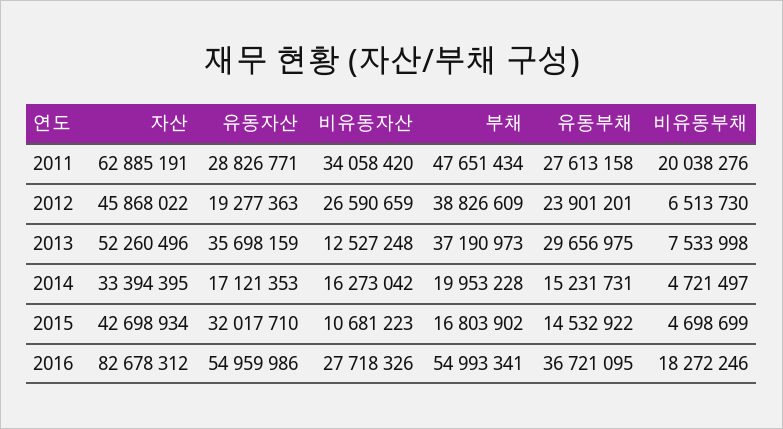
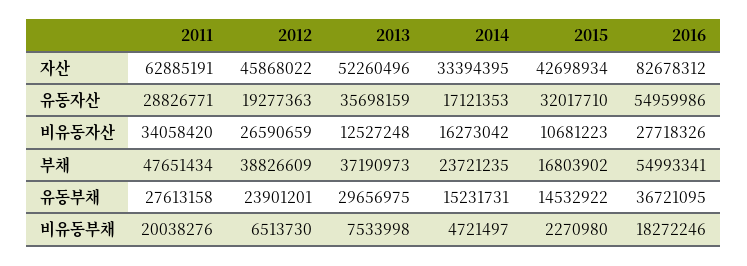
  {
    "자산": {
      "2011": 62885191,
      "2012": 45868022,
      "2013": 52260496,
      "2014": 33394395,
      "2015": 42698934,
      "2016": 82678312
    },
    "유동자산": {
      "2011": 28826771,
      "2012": 19277363,
      "2013": 35698159,
      "2014": 17121353,
      "2015": 32017710,
      "2016": 54959986
    },
    "비유동자산": {
      "2011": 34058420,
      "2012": 26590659,
      "2013": 12527248,
      "2014": 16273042,
      "2015": 10681223,
      "2016": 27718326
    },
    "부채": {
      "2011": 47651434,
      "2012": 38826609,
      "2013": 37190973,
-     "2014": 19953228,
+     "2014": 23721235,
      "2015": 16803902,
      "2016": 54993341
    },
    "유동부채": {
      "2011": 27613158,
      "2012": 23901201,
      "2013": 29656975,
      "2014": 15231731,
      "2015": 14532922,
      "2016": 36721095
    },
    "비유동부채": {
      "2011": 20038276,
      "2012": 6513730,
      "2013": 7533998,
      "2014": 4721497,
-     "2015": 4698699,
+     "2015": 2270980,
      "2016": 18272246
    }
  }

